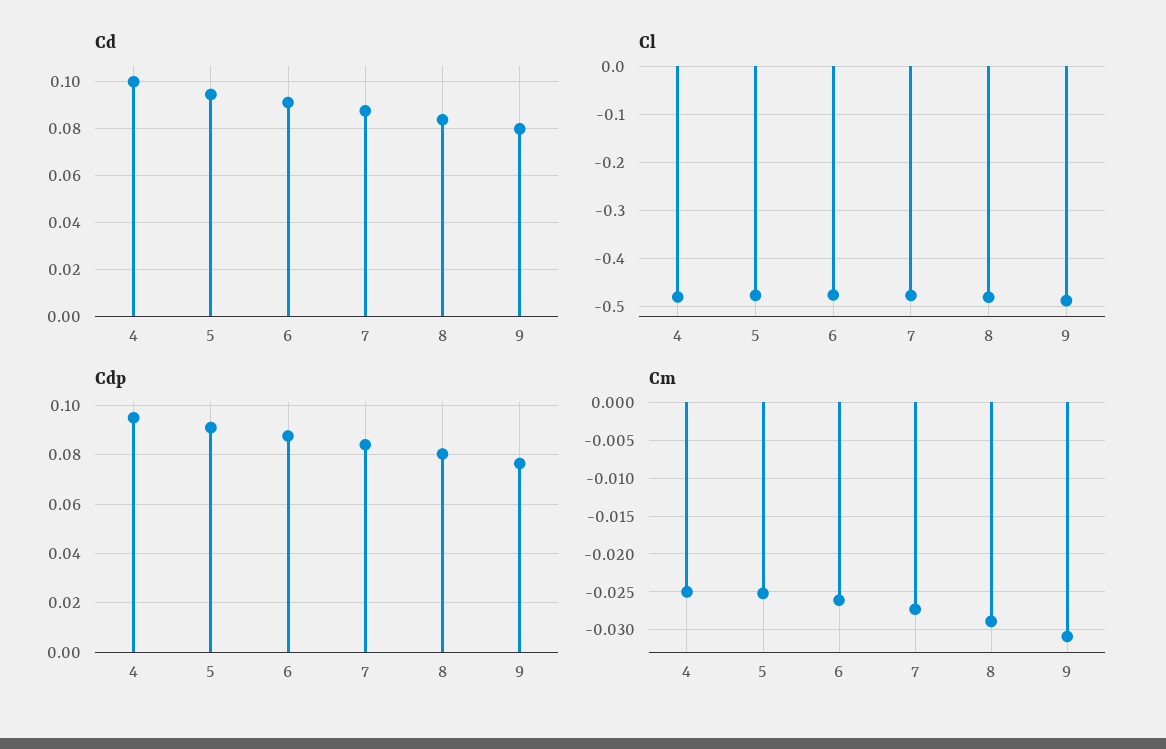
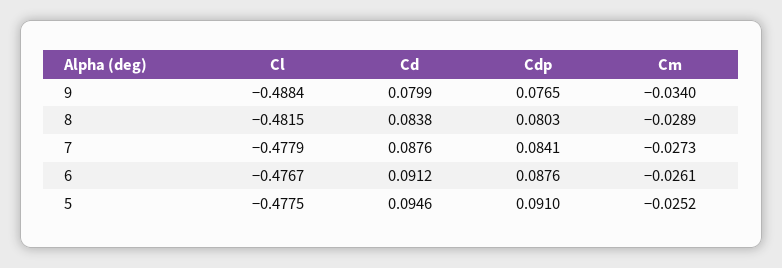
  {
    "Cd": {
-     "4": 0.1,
      "5": 0.0946,
      "6": 0.0912,
      "7": 0.0876,
      "8": 0.0838,
      "9": 0.0799
    },
    "Cl": {
-     "4": -0.48,
      "5": -0.4775,
      "6": -0.4767,
      "7": -0.4779,
      "8": -0.4815,
      "9": -0.4884
    },
    "Cdp": {
-     "4": 0.095,
      "5": 0.091,
      "6": 0.0876,
      "7": 0.0841,
      "8": 0.0803,
      "9": 0.0765
    },
    "Cm": {
-     "4": -0.025,
      "5": -0.0252,
      "6": -0.0261,
      "7": -0.0273,
      "8": -0.0289,
-     "9": -0.031
+     "9": -0.034
    }
  }

